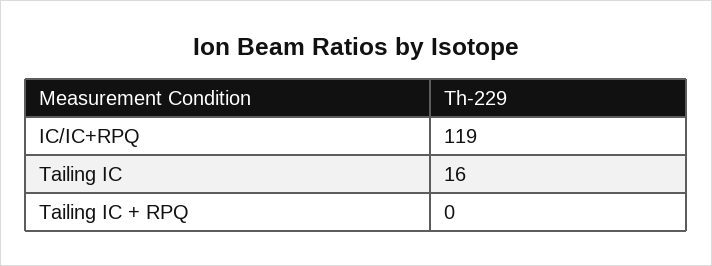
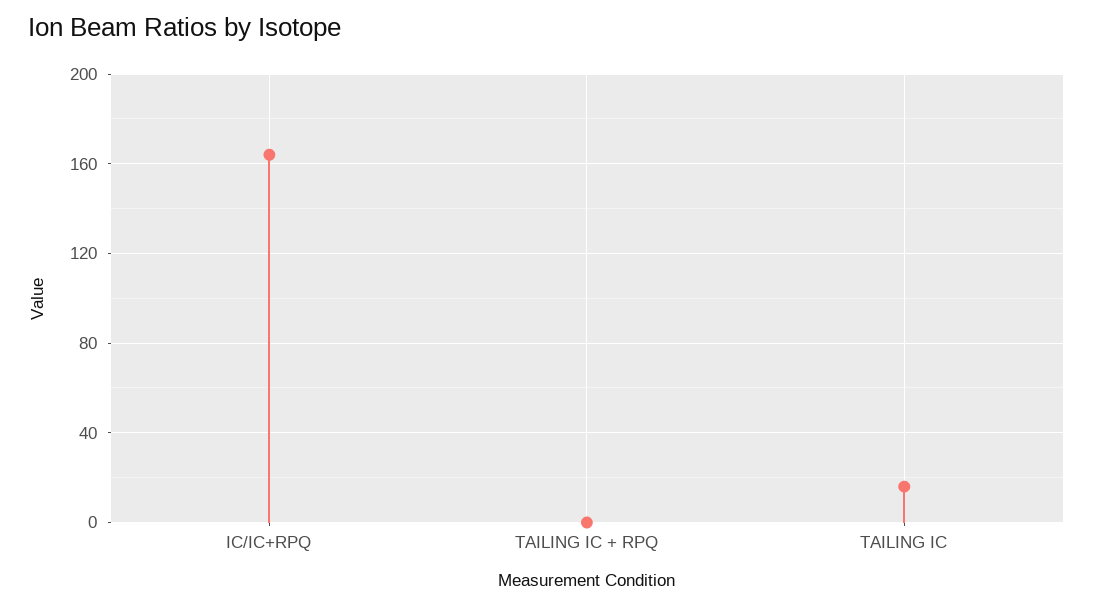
  {
-   "IC/IC+RPQ": 119,
+   "IC/IC+RPQ": 165,
    "Tailing IC": 16,
    "Tailing IC + RPQ": 0
  }

